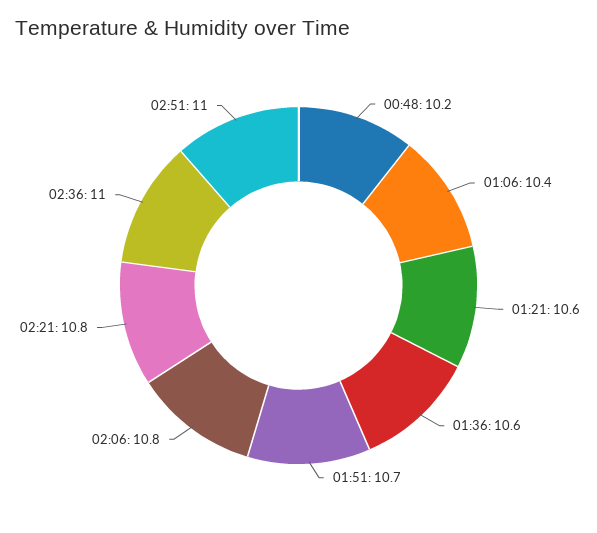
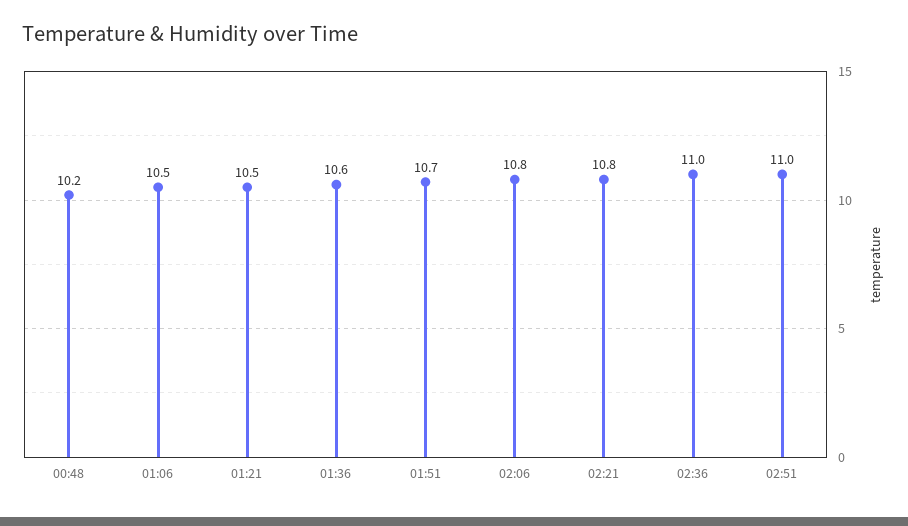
  {
    "00:48": 10.2,
-   "01:06": 10.4,
+   "01:06": 10.5,
-   "01:21": 10.6,
+   "01:21": 10.5,
    "01:36": 10.6,
    "01:51": 10.7,
    "02:06": 10.8,
    "02:21": 10.8,
    "02:36": 11,
    "02:51": 11
  }

